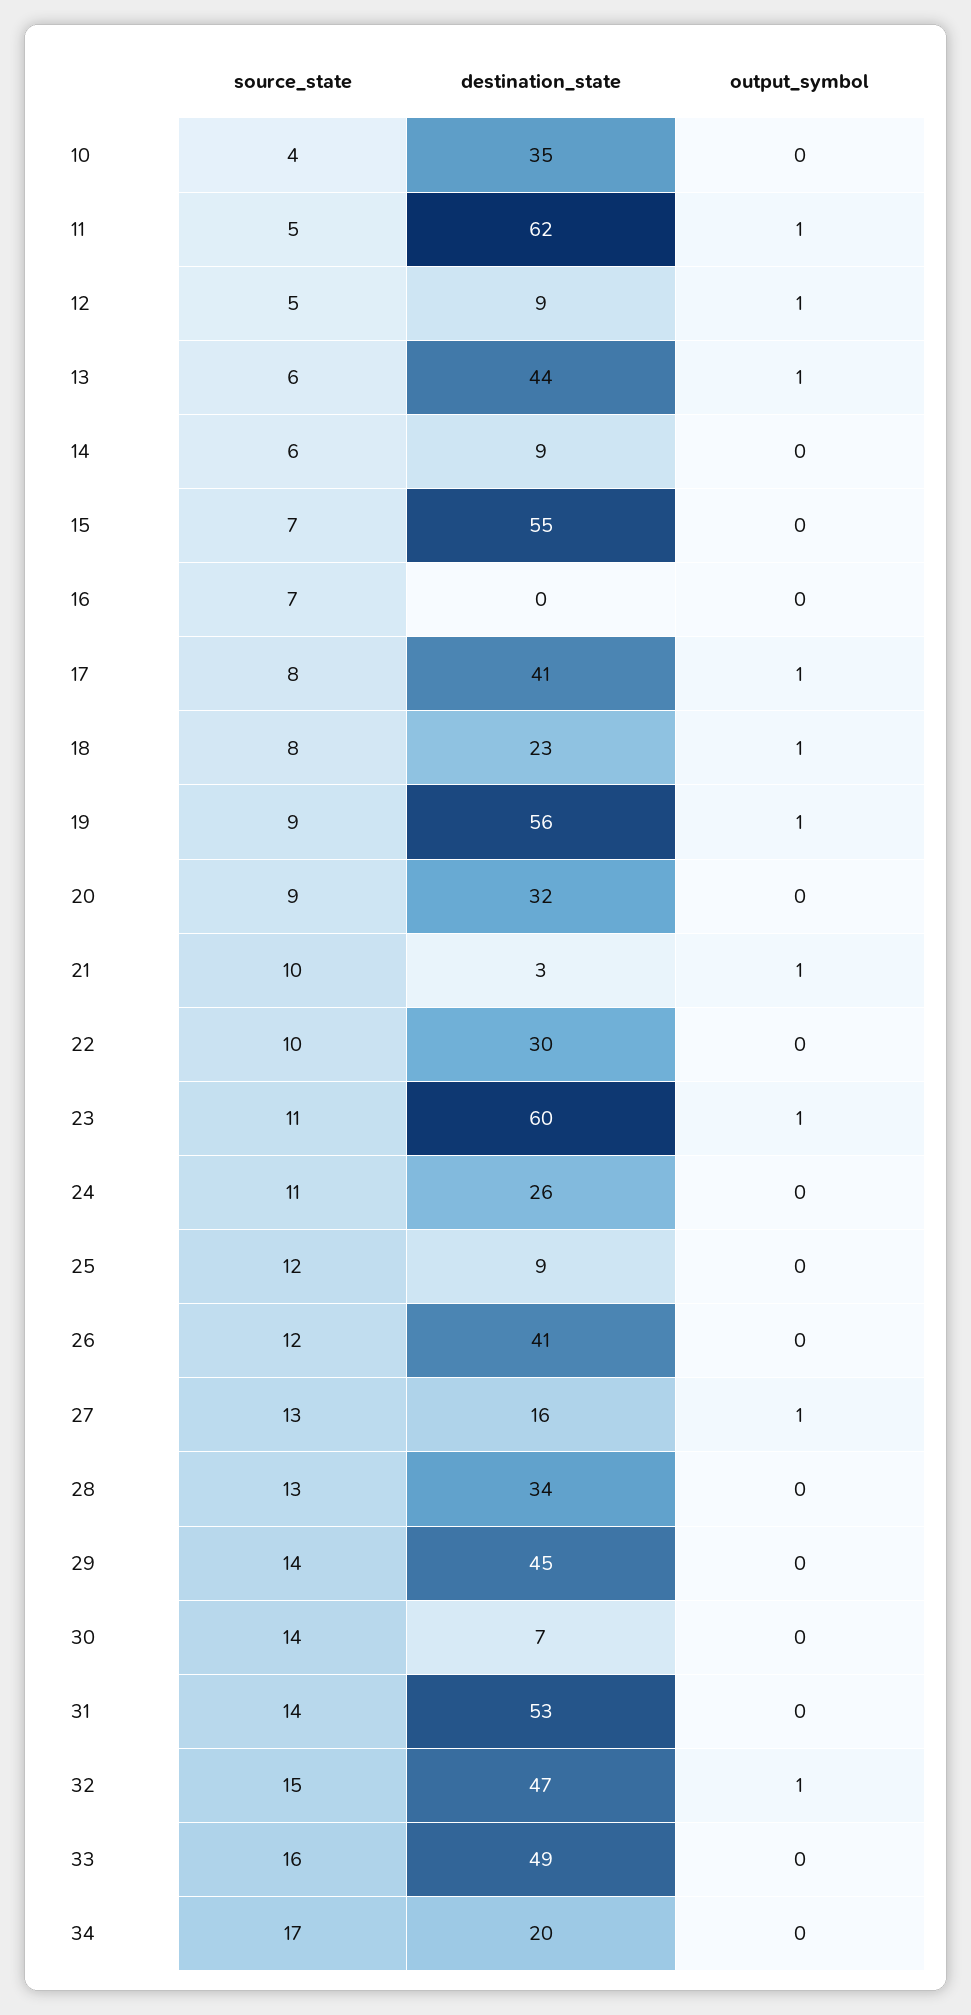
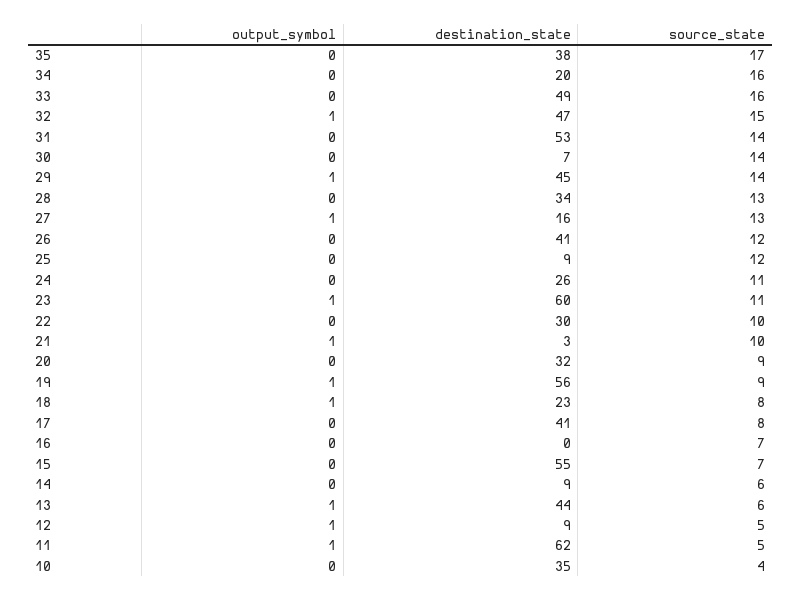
  {
    "source_state": {
      "10": 4,
      "11": 5,
      "12": 5,
      "13": 6,
      "14": 6,
      "15": 7,
      "16": 7,
      "17": 8,
      "18": 8,
      "19": 9,
      "20": 9,
      "21": 10,
      "22": 10,
      "23": 11,
      "24": 11,
      "25": 12,
      "26": 12,
      "27": 13,
      "28": 13,
      "29": 14,
      "30": 14,
      "31": 14,
      "32": 15,
      "33": 16,
-     "34": 17
+     "34": 16,
+     "35": 17
    },
    "destination_state": {
      "10": 35,
      "11": 62,
      "12": 9,
      "13": 44,
      "14": 9,
      "15": 55,
      "16": 0,
      "17": 41,
      "18": 23,
      "19": 56,
      "20": 32,
      "21": 3,
      "22": 30,
      "23": 60,
      "24": 26,
      "25": 9,
      "26": 41,
      "27": 16,
      "28": 34,
      "29": 45,
      "30": 7,
      "31": 53,
      "32": 47,
      "33": 49,
-     "34": 20
+     "34": 20,
+     "35": 38
    },
    "output_symbol": {
      "10": 0,
      "11": 1,
      "12": 1,
      "13": 1,
      "14": 0,
      "15": 0,
      "16": 0,
-     "17": 1,
+     "17": 0,
      "18": 1,
      "19": 1,
      "20": 0,
      "21": 1,
      "22": 0,
      "23": 1,
      "24": 0,
      "25": 0,
      "26": 0,
      "27": 1,
      "28": 0,
-     "29": 0,
+     "29": 1,
      "30": 0,
      "31": 0,
      "32": 1,
      "33": 0,
-     "34": 0
+     "34": 0,
+     "35": 0
    }
  }

